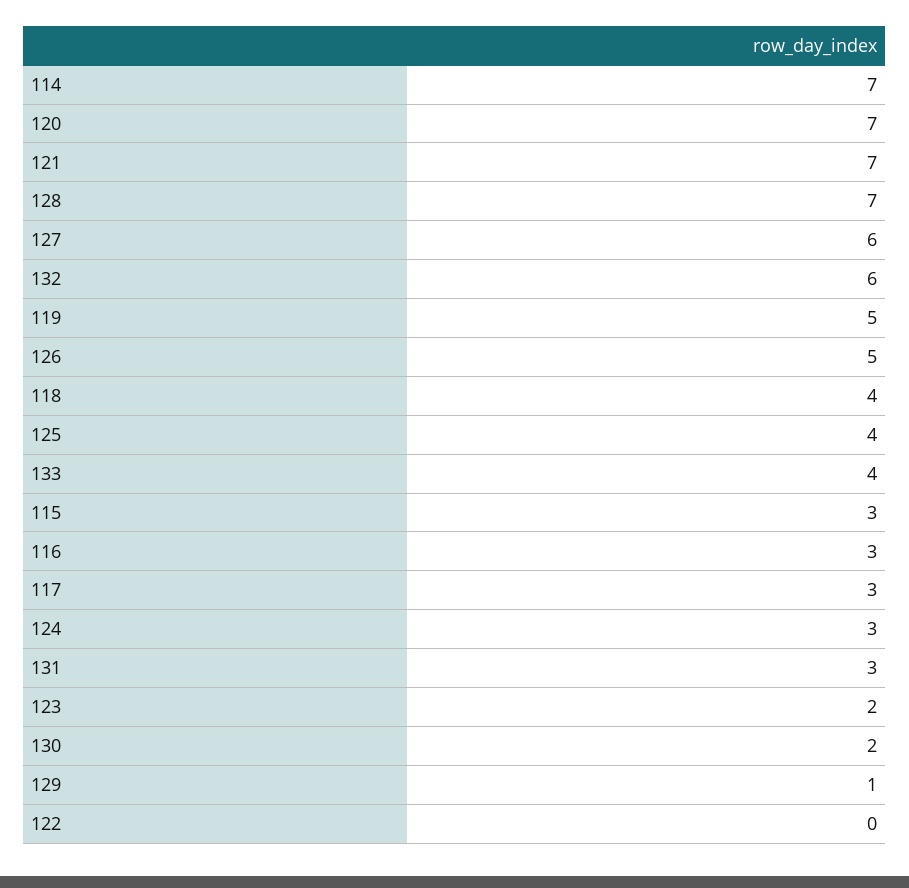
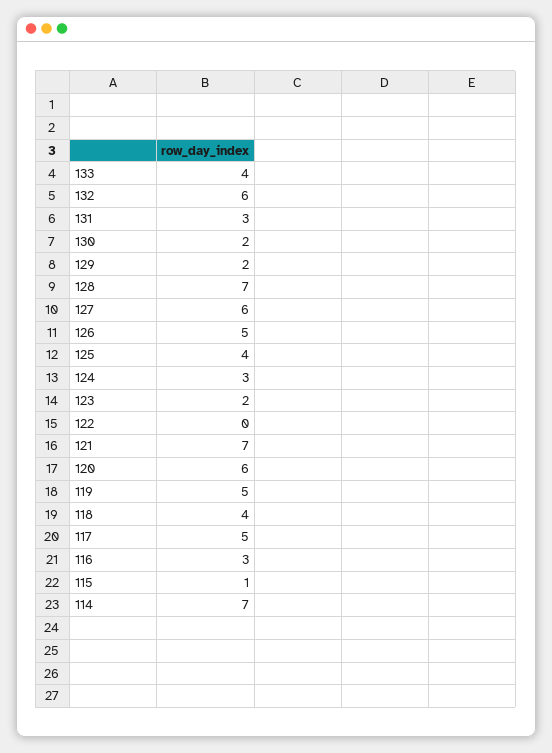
  {
    "114": 7,
-   "120": 7,
+   "120": 6,
    "121": 7,
    "128": 7,
    "127": 6,
    "132": 6,
    "119": 5,
    "126": 5,
    "118": 4,
    "125": 4,
    "133": 4,
-   "115": 3,
+   "115": 1,
    "116": 3,
-   "117": 3,
+   "117": 5,
    "124": 3,
    "131": 3,
    "123": 2,
    "130": 2,
-   "129": 1,
+   "129": 2,
    "122": 0
  }

